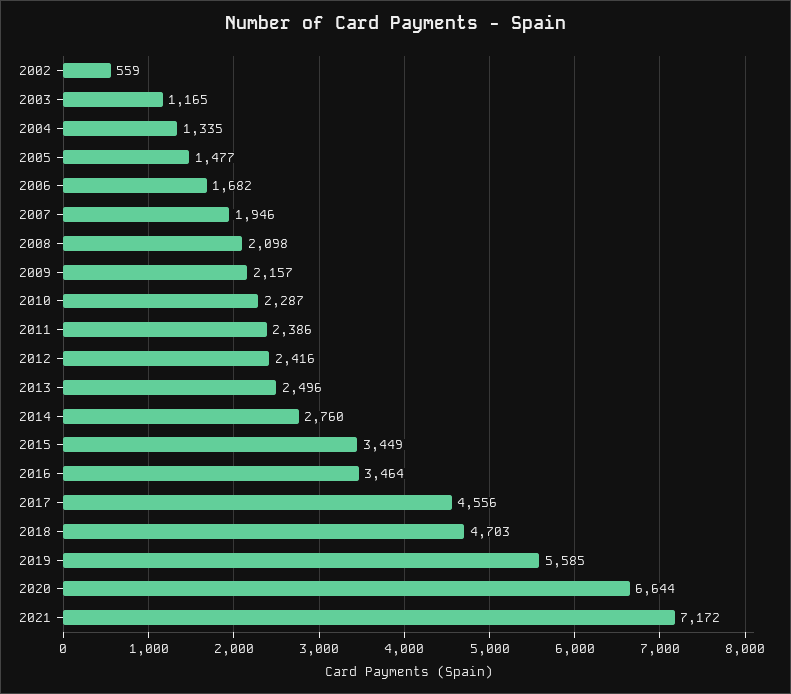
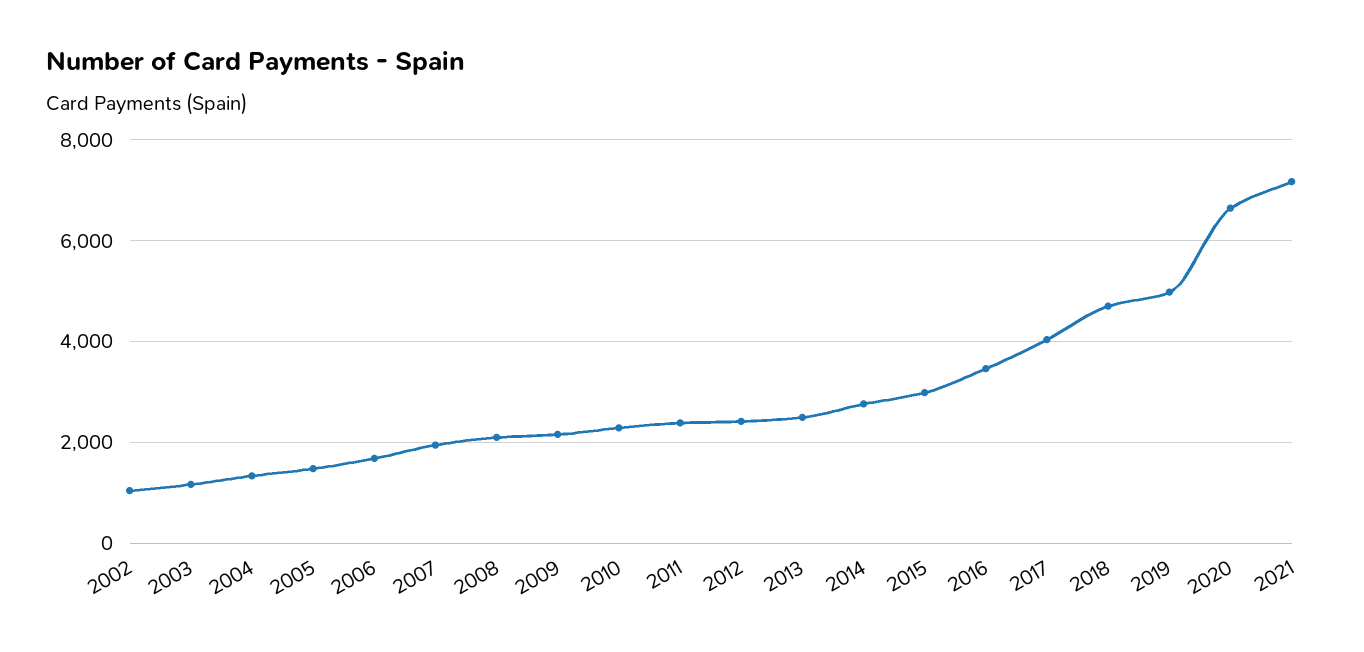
  {
-   "2002": 559,
+   "2002": 1000,
    "2003": 1165,
    "2004": 1335,
    "2005": 1477,
    "2006": 1682,
    "2007": 1946,
    "2008": 2098,
    "2009": 2157,
    "2010": 2287,
    "2011": 2386,
    "2012": 2416,
    "2013": 2496,
    "2014": 2760,
-   "2015": 3449,
+   "2015": 3000,
    "2016": 3464,
-   "2017": 4556,
+   "2017": 4000,
    "2018": 4703,
-   "2019": 5585,
+   "2019": 5000,
    "2020": 6644,
    "2021": 7172
  }

